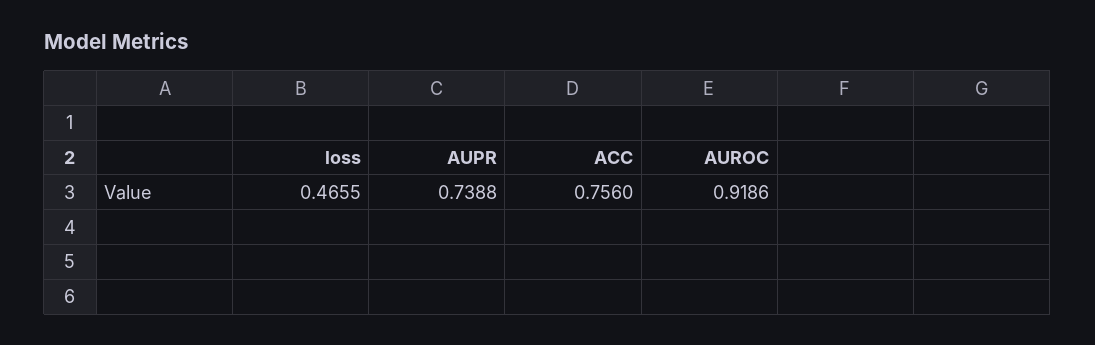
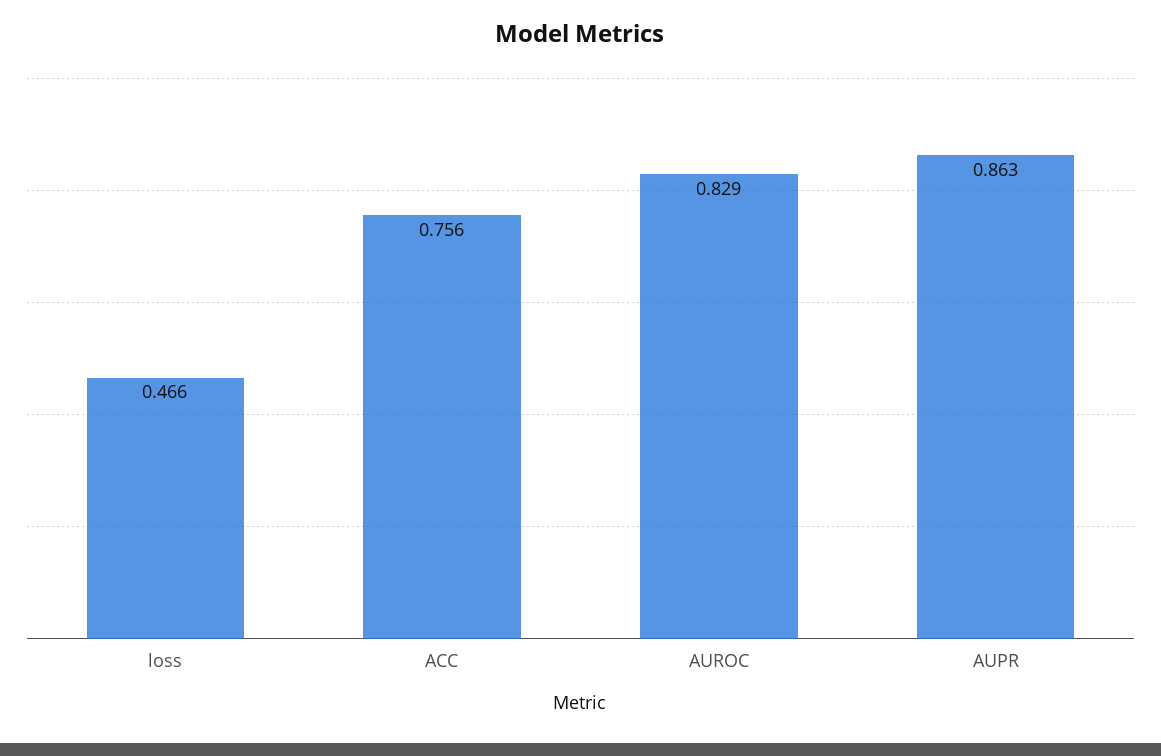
  {
    "loss": 0.4655,
-   "AUPR": 0.7388,
+   "AUPR": 0.863,
    "ACC": 0.756,
-   "AUROC": 0.9186
+   "AUROC": 0.829
  }

